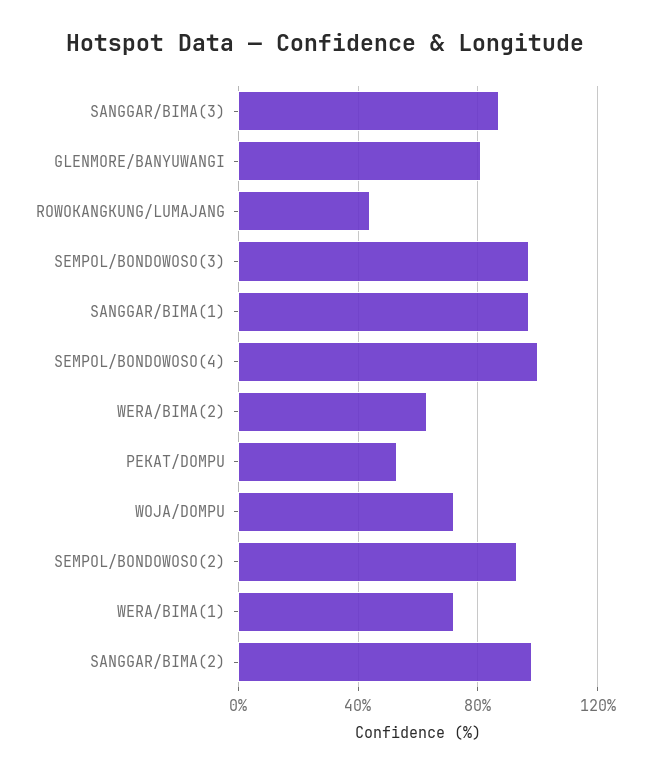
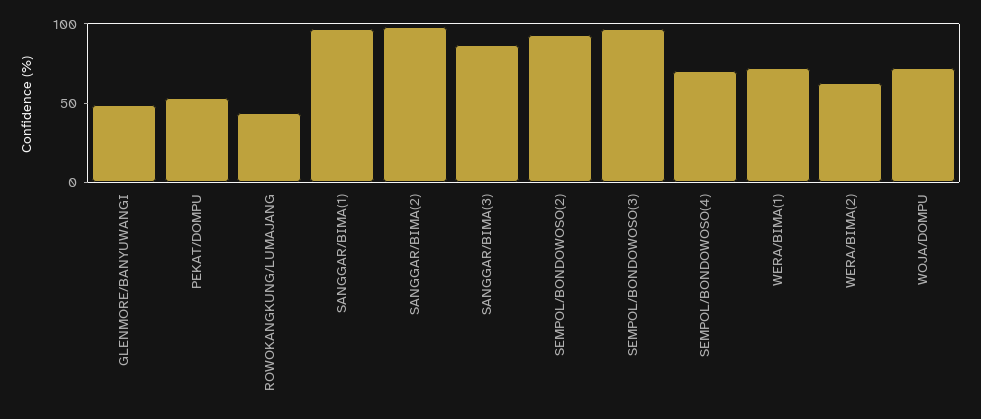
  {
    "SANGGAR/BIMA(3)": 85,
-   "GLENMORE/BANYUWANGI": 80,
+   "GLENMORE/BANYUWANGI": 50,
    "ROWOKANGKUNG/LUMAJANG": 45,
    "SEMPOL/BONDOWOSO(3)": 95,
    "SANGGAR/BIMA(1)": 95,
-   "SEMPOL/BONDOWOSO(4)": 100,
+   "SEMPOL/BONDOWOSO(4)": 70,
    "WERA/BIMA(2)": 65,
    "PEKAT/DOMPU": 55,
    "WOJA/DOMPU": 70,
    "SEMPOL/BONDOWOSO(2)": 95,
    "WERA/BIMA(1)": 70,
    "SANGGAR/BIMA(2)": 100
  }

